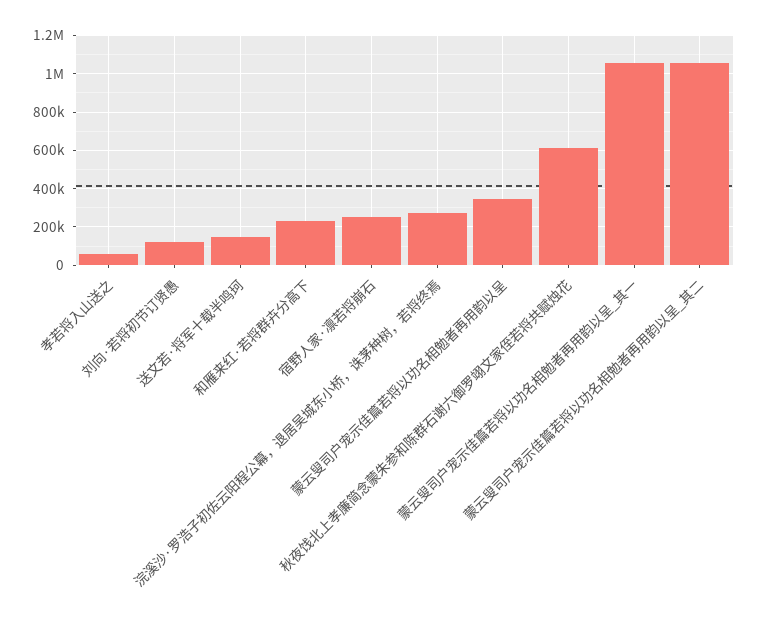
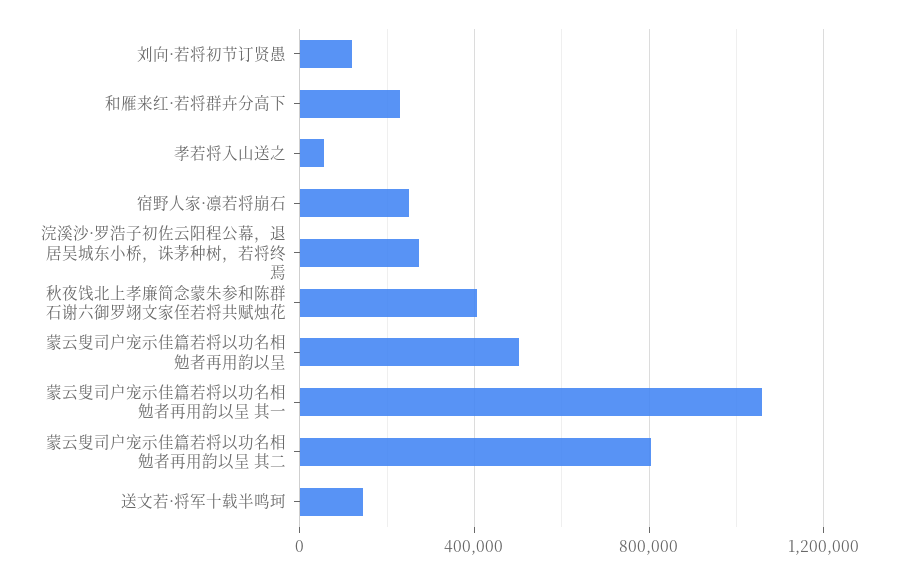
  {
    "孝若将入山送之": 50000,
    "刘向·若将初节订贤愚": 100000,
    "送文若·将军十载半鸣珂": 150000,
    "和雁来红·若将群卉分高下": 250000,
    "宿野人家·凛若将崩石": 250000,
    "浣溪沙·罗浩子初佐云阳程公幕，退居吴城东小桥，诛茅种树，若将终焉": 250000,
-   "蒙云叟司户宠示佳篇若将以功名相勉者再用韵以呈": 350000,
+   "蒙云叟司户宠示佳篇若将以功名相勉者再用韵以呈": 500000,
-   "秋夜饯北上孝廉简念蒙朱参和陈群石谢六御罗翊文家侄若将共赋烛花": 600000,
+   "秋夜饯北上孝廉简念蒙朱参和陈群石谢六御罗翊文家侄若将共赋烛花": 400000,
    "蒙云叟司户宠示佳篇若将以功名相勉者再用韵以呈_其一": 1050000,
-   "蒙云叟司户宠示佳篇若将以功名相勉者再用韵以呈_其二": 1050000
+   "蒙云叟司户宠示佳篇若将以功名相勉者再用韵以呈_其二": 800000
  }

